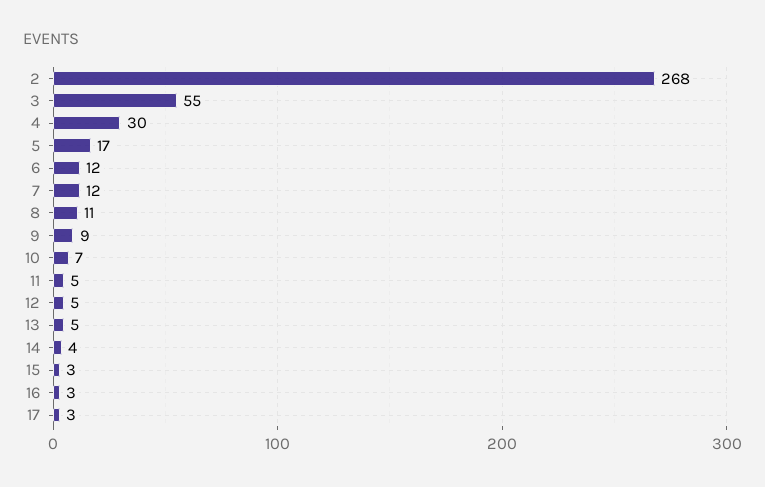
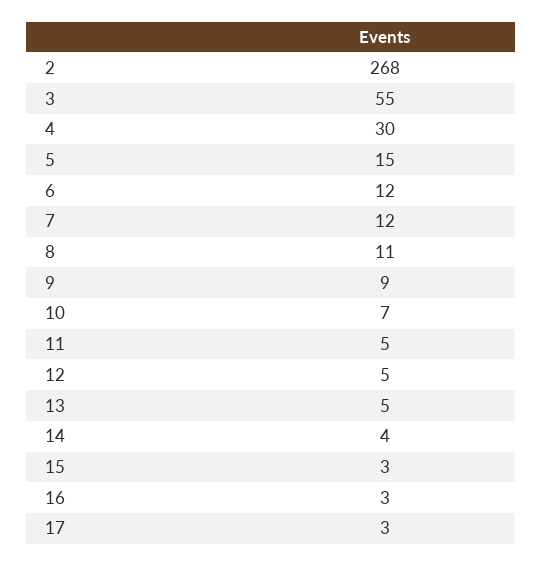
  {
    "2": 268,
    "3": 55,
    "4": 30,
-   "5": 17,
+   "5": 15,
    "6": 12,
    "7": 12,
    "8": 11,
    "9": 9,
    "10": 7,
    "11": 5,
    "12": 5,
    "13": 5,
    "14": 4,
    "15": 3,
    "16": 3,
    "17": 3
  }

